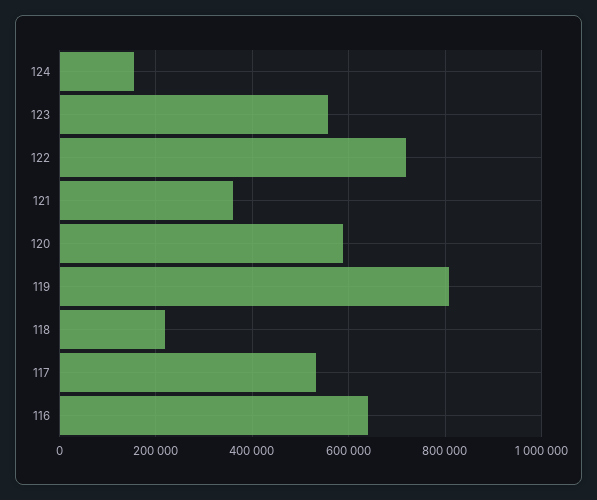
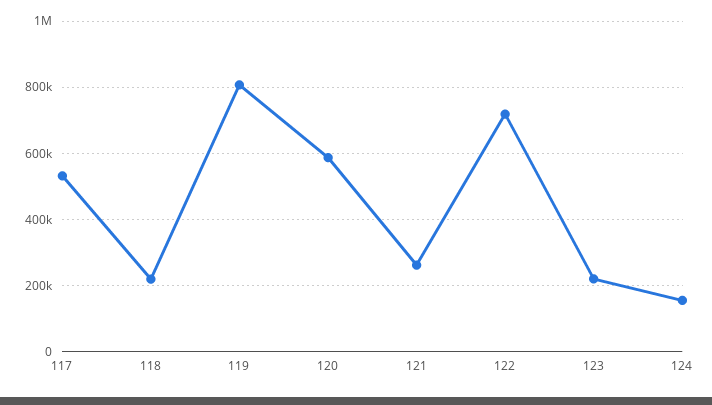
  {
    "124": 160000,
-   "123": 560000,
+   "123": 220000,
    "122": 720000,
-   "121": 360000,
+   "121": 260000,
    "120": 580000,
    "119": 800000,
    "118": 220000,
-   "117": 540000,
+   "117": 540000
-   "116": 640000
  }

